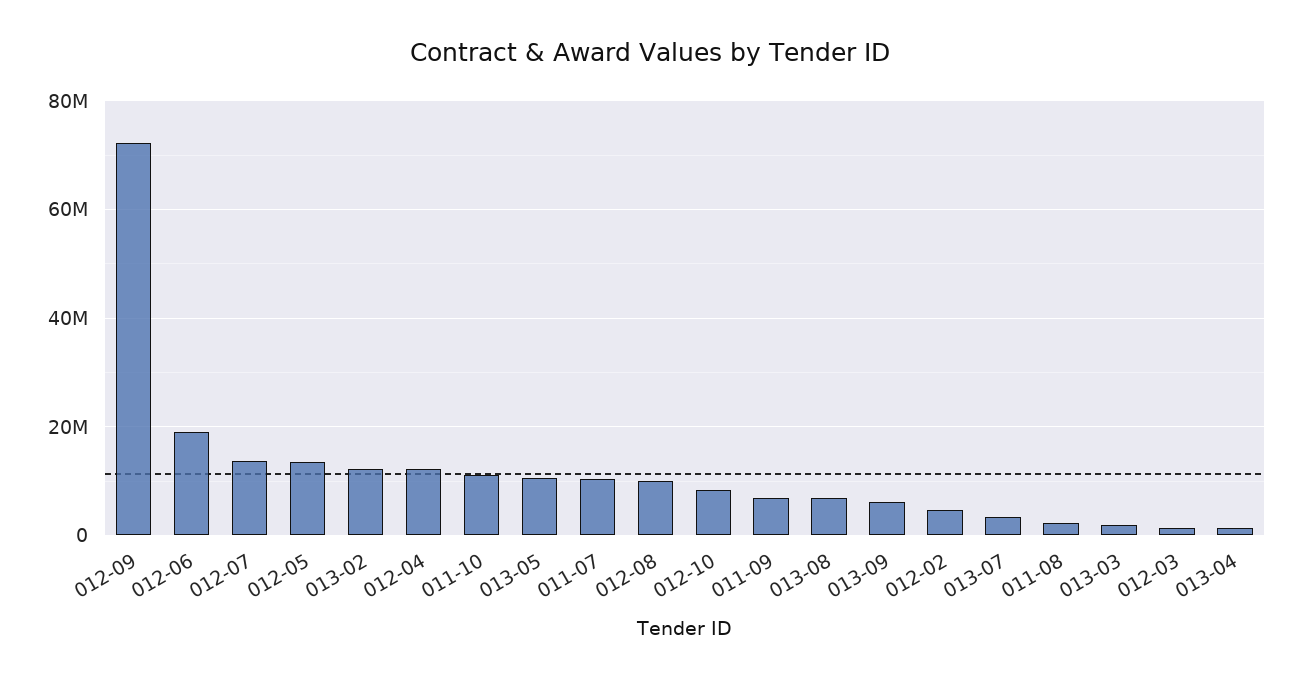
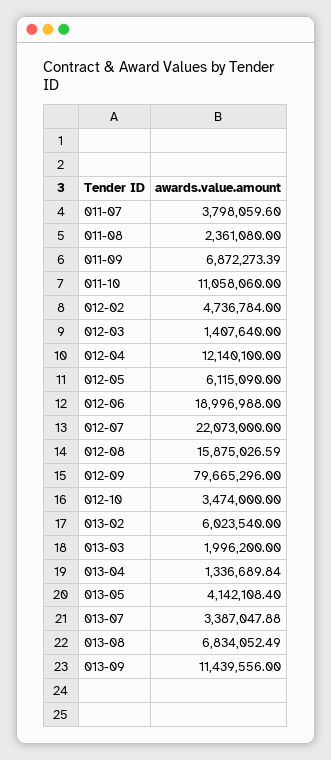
  {
-   "012-09": 72000000,
+   "012-09": 79665296,
    "012-06": 18996988,
-   "012-07": 14000000,
+   "012-07": 22073000,
-   "012-05": 14000000,
+   "012-05": 6115090,
-   "013-02": 12000000,
+   "013-02": 6023540,
    "012-04": 12140100,
    "011-10": 11058060,
-   "013-05": 10000000,
+   "013-05": 4142108.4,
-   "011-07": 10000000,
+   "011-07": 3798059.6,
-   "012-08": 10000000,
+   "012-08": 15875026.59,
-   "012-10": 8000000,
+   "012-10": 3474000,
    "011-09": 6872273.39,
    "013-08": 6834052.49,
-   "013-09": 6000000,
+   "013-09": 11439556,
    "012-02": 4736784,
    "013-07": 3387047.88,
    "011-08": 2361080,
    "013-03": 1996200,
    "012-03": 1407640,
    "013-04": 1336689.84
  }

